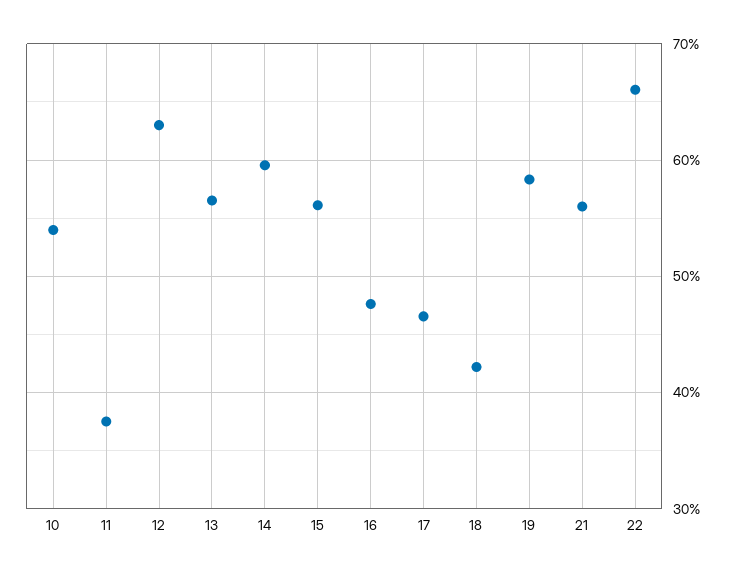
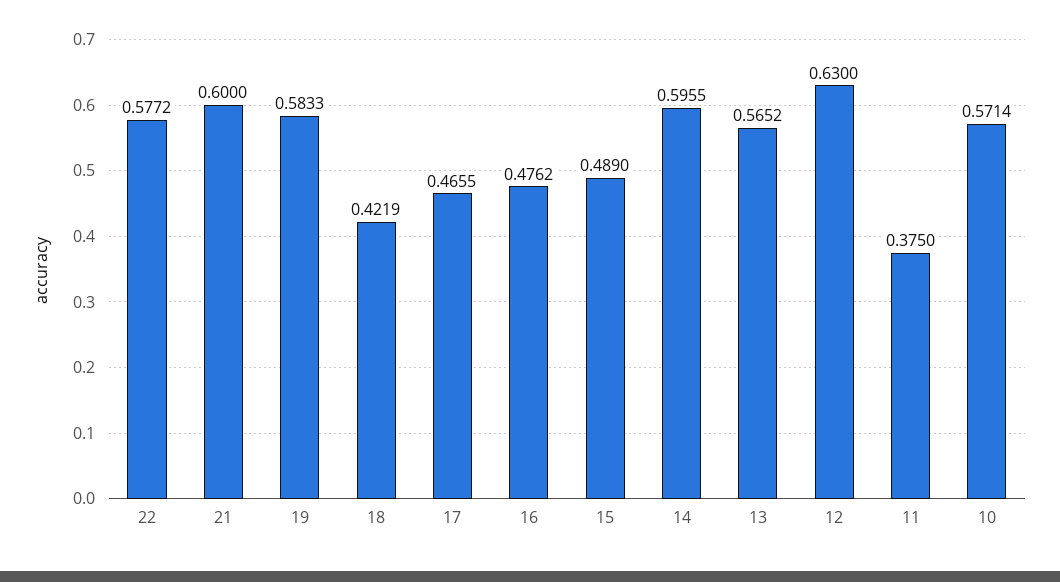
  {
-   "10": 0.54,
+   "10": 0.5714,
    "11": 0.375,
    "12": 0.63,
    "13": 0.5652,
    "14": 0.5955,
-   "15": 0.56,
+   "15": 0.489,
    "16": 0.4762,
    "17": 0.4655,
    "18": 0.4219,
    "19": 0.5833,
-   "21": 0.56,
+   "21": 0.6,
-   "22": 0.66
+   "22": 0.5772
  }

